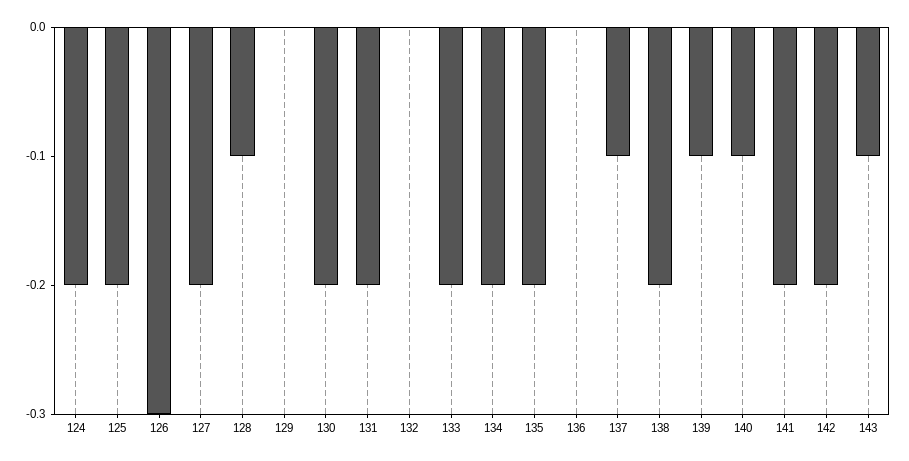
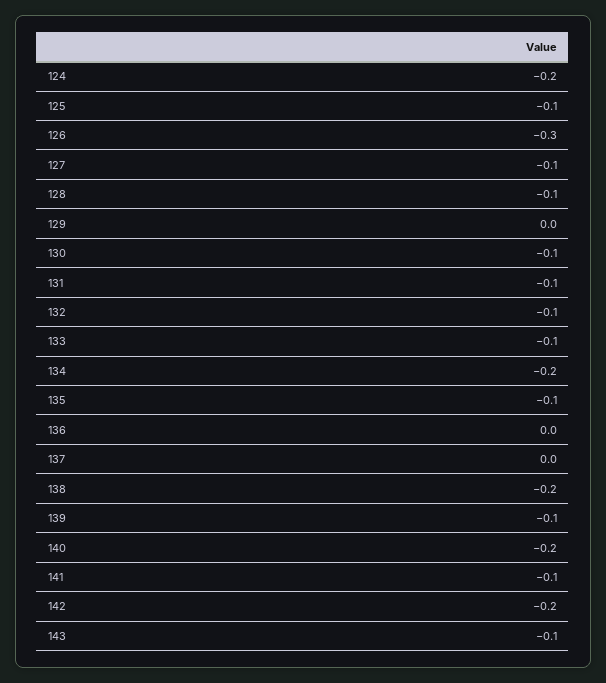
  {
    "124": -0.2,
-   "125": -0.2,
+   "125": -0.1,
    "126": -0.3,
-   "127": -0.2,
+   "127": -0.1,
    "128": -0.1,
    "129": 0,
-   "130": -0.2,
+   "130": -0.1,
-   "131": -0.2,
+   "131": -0.1,
-   "132": 0,
+   "132": -0.1,
-   "133": -0.2,
+   "133": -0.1,
    "134": -0.2,
-   "135": -0.2,
+   "135": -0.1,
    "136": 0,
-   "137": -0.1,
+   "137": 0,
    "138": -0.2,
    "139": -0.1,
-   "140": -0.1,
+   "140": -0.2,
-   "141": -0.2,
+   "141": -0.1,
    "142": -0.2,
    "143": -0.1
  }

